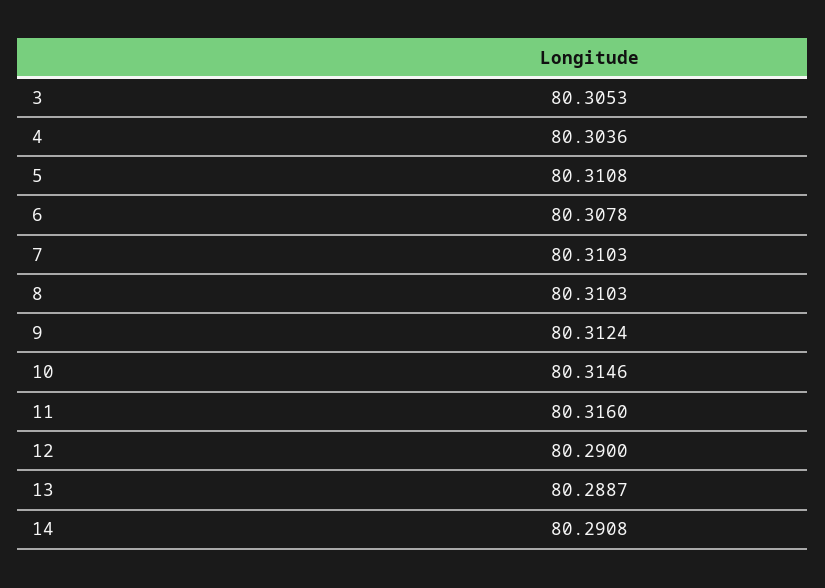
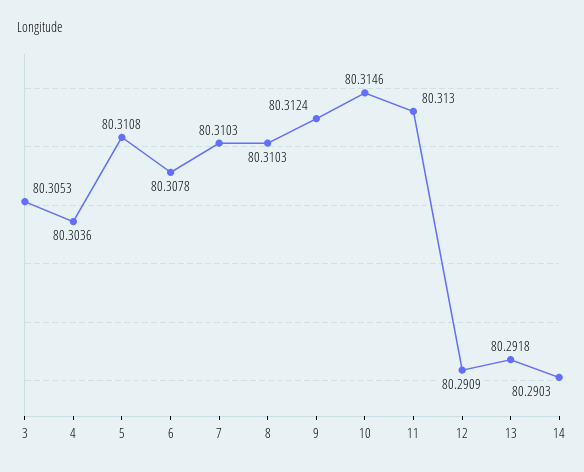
  {
    "3": 80.3053,
    "4": 80.3036,
    "5": 80.3108,
    "6": 80.3078,
    "7": 80.3103,
    "8": 80.3103,
    "9": 80.3124,
    "10": 80.3146,
-   "11": 80.316,
+   "11": 80.313,
-   "12": 80.29,
+   "12": 80.2909,
-   "13": 80.2887,
+   "13": 80.2918,
-   "14": 80.2908
+   "14": 80.2903
  }

